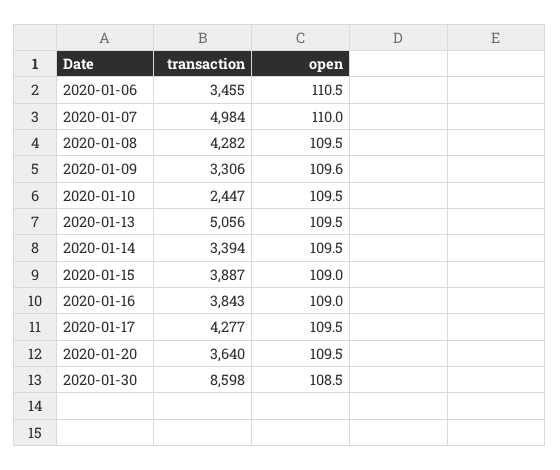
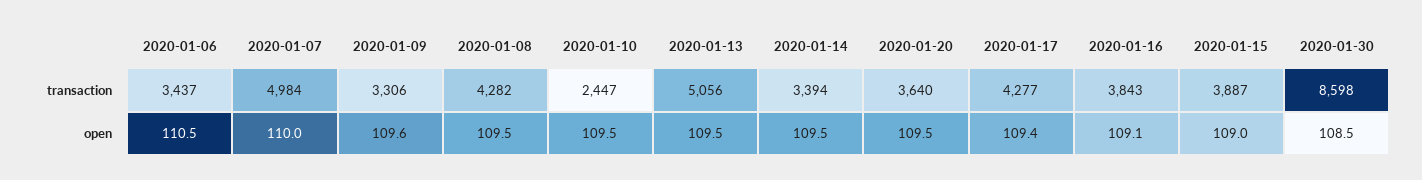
  {
    "transaction": {
-     "2020-01-06": 3455,
+     "2020-01-06": 3437,
      "2020-01-07": 4984,
      "2020-01-08": 4282,
      "2020-01-09": 3306,
      "2020-01-10": 2447,
      "2020-01-13": 5056,
      "2020-01-14": 3394,
      "2020-01-15": 3887,
      "2020-01-16": 3843,
      "2020-01-17": 4277,
      "2020-01-20": 3640,
      "2020-01-30": 8598
    },
    "open": {
      "2020-01-06": 110.5,
      "2020-01-07": 110,
      "2020-01-08": 109.5,
      "2020-01-09": 109.6,
      "2020-01-10": 109.5,
      "2020-01-13": 109.5,
      "2020-01-14": 109.5,
      "2020-01-15": 109,
-     "2020-01-16": 109,
+     "2020-01-16": 109.1,
-     "2020-01-17": 109.5,
+     "2020-01-17": 109.4,
      "2020-01-20": 109.5,
      "2020-01-30": 108.5
    }
  }

